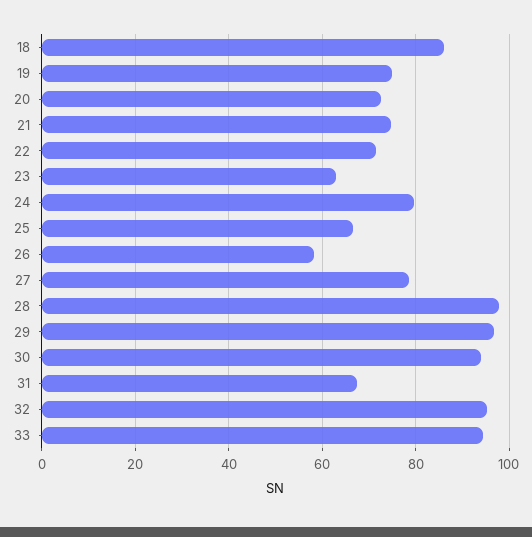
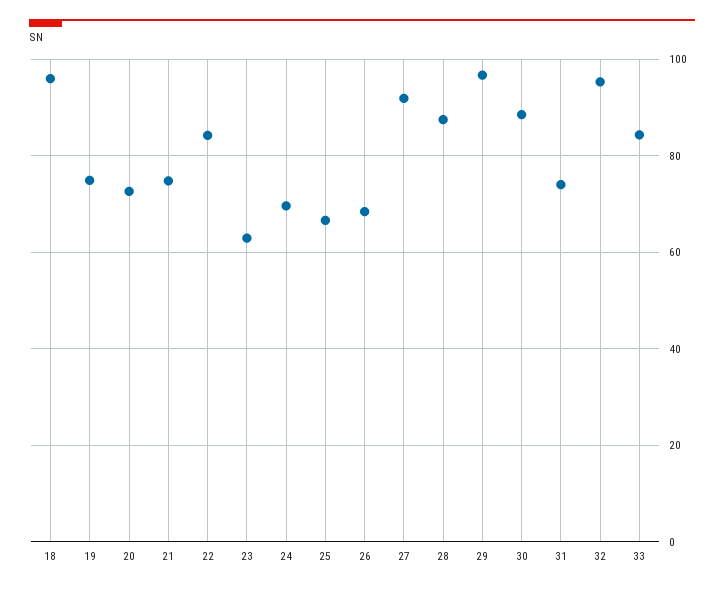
  {
-   "18": 86,
+   "18": 96,
    "19": 74,
    "20": 72,
    "21": 74,
-   "22": 72,
+   "22": 84,
    "23": 62,
-   "24": 80,
+   "24": 70,
    "25": 66,
-   "26": 58,
+   "26": 68,
-   "27": 78,
+   "27": 92,
-   "28": 98,
+   "28": 88,
    "29": 96,
-   "30": 94,
+   "30": 88,
-   "31": 68,
+   "31": 74,
    "32": 96,
-   "33": 94
+   "33": 84
  }

